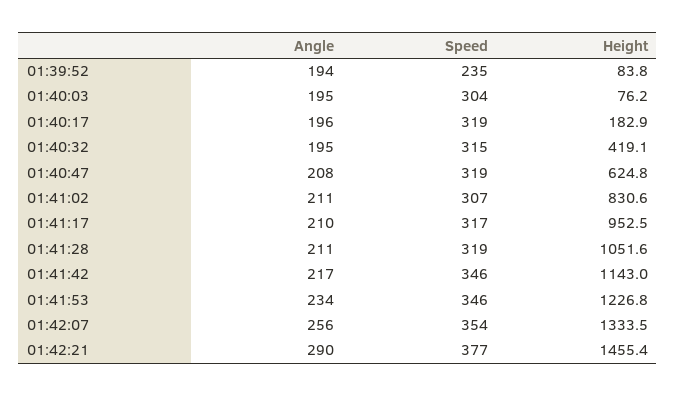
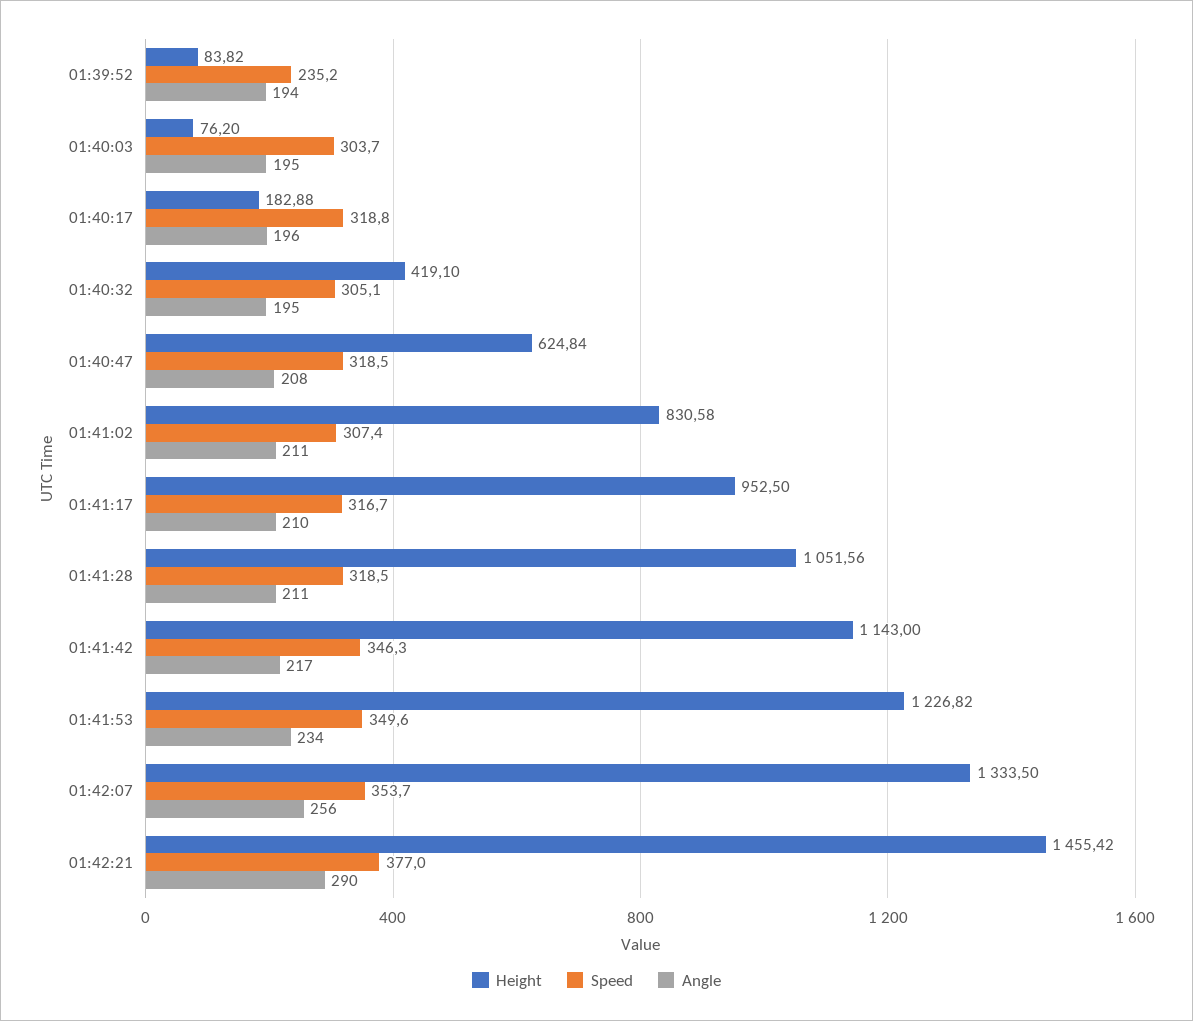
  {
    "Angle": {
      "01:39:52": 194,
      "01:40:03": 195,
      "01:40:17": 196,
      "01:40:32": 195,
      "01:40:47": 208,
      "01:41:02": 211,
      "01:41:17": 210,
      "01:41:28": 211,
      "01:41:42": 217,
      "01:41:53": 234,
      "01:42:07": 256,
      "01:42:21": 290
    },
    "Speed": {
      "01:39:52": 235.2,
      "01:40:03": 303.7,
      "01:40:17": 318.8,
-     "01:40:32": 315,
+     "01:40:32": 305.1,
      "01:40:47": 318.5,
      "01:41:02": 307.4,
      "01:41:17": 316.7,
      "01:41:28": 318.5,
      "01:41:42": 346.3,
-     "01:41:53": 346,
+     "01:41:53": 349.6,
      "01:42:07": 353.7,
      "01:42:21": 377
    },
    "Height": {
      "01:39:52": 83.82,
      "01:40:03": 76.2,
      "01:40:17": 182.88,
      "01:40:32": 419.1,
      "01:40:47": 624.84,
      "01:41:02": 830.58,
      "01:41:17": 952.5,
      "01:41:28": 1051.56,
      "01:41:42": 1143,
      "01:41:53": 1226.82,
      "01:42:07": 1333.5,
      "01:42:21": 1455.42
    }
  }

